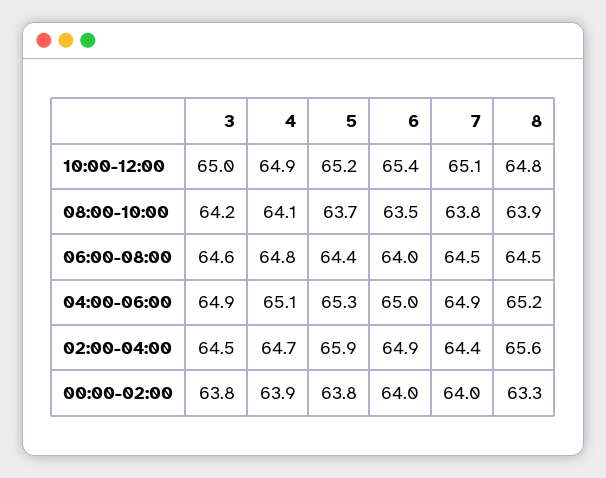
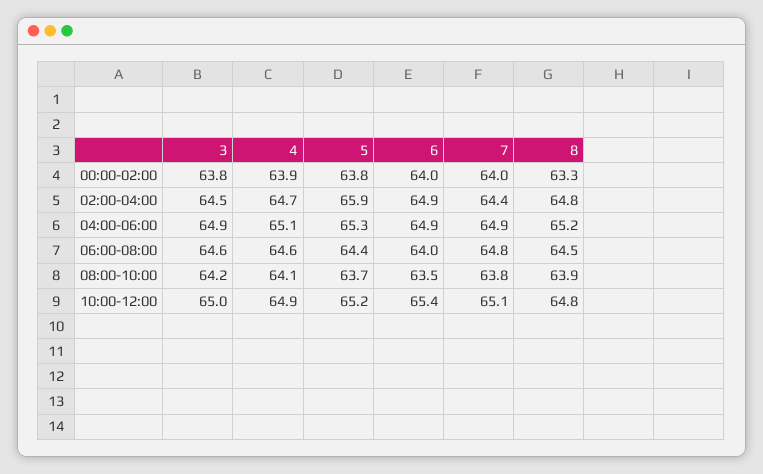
  {
    "3": {
      "10:00-12:00": 65,
      "08:00-10:00": 64.2,
      "06:00-08:00": 64.6,
      "04:00-06:00": 64.9,
      "02:00-04:00": 64.5,
      "00:00-02:00": 63.8
    },
    "4": {
      "10:00-12:00": 64.9,
      "08:00-10:00": 64.1,
-     "06:00-08:00": 64.8,
+     "06:00-08:00": 64.6,
      "04:00-06:00": 65.1,
      "02:00-04:00": 64.7,
      "00:00-02:00": 63.9
    },
    "5": {
      "10:00-12:00": 65.2,
      "08:00-10:00": 63.7,
      "06:00-08:00": 64.4,
      "04:00-06:00": 65.3,
      "02:00-04:00": 65.9,
      "00:00-02:00": 63.8
    },
    "6": {
      "10:00-12:00": 65.4,
      "08:00-10:00": 63.5,
      "06:00-08:00": 64,
-     "04:00-06:00": 65,
+     "04:00-06:00": 64.9,
      "02:00-04:00": 64.9,
      "00:00-02:00": 64
    },
    "7": {
      "10:00-12:00": 65.1,
      "08:00-10:00": 63.8,
-     "06:00-08:00": 64.5,
+     "06:00-08:00": 64.8,
      "04:00-06:00": 64.9,
      "02:00-04:00": 64.4,
      "00:00-02:00": 64
    },
    "8": {
      "10:00-12:00": 64.8,
      "08:00-10:00": 63.9,
      "06:00-08:00": 64.5,
      "04:00-06:00": 65.2,
-     "02:00-04:00": 65.6,
+     "02:00-04:00": 64.8,
      "00:00-02:00": 63.3
    }
  }

